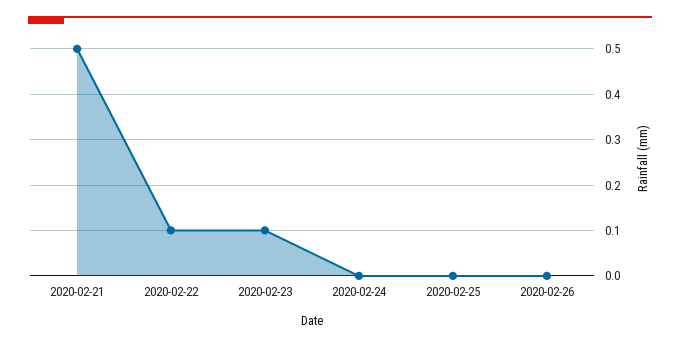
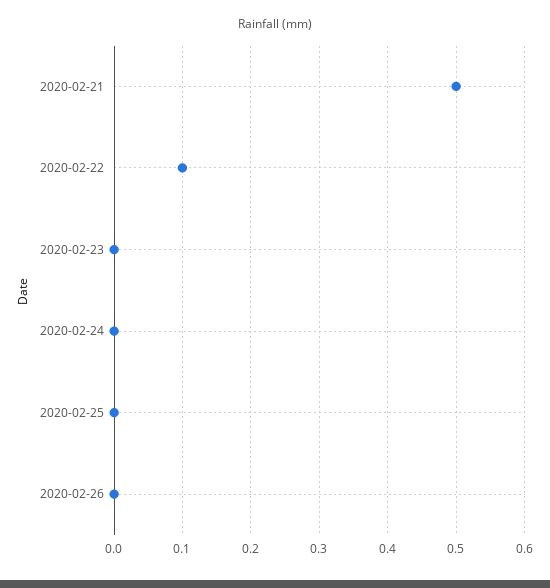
  {
    "2020-02-21": 0.5,
    "2020-02-22": 0.1,
-   "2020-02-23": 0.1,
+   "2020-02-23": 0,
    "2020-02-24": 0,
    "2020-02-25": 0,
    "2020-02-26": 0
  }

